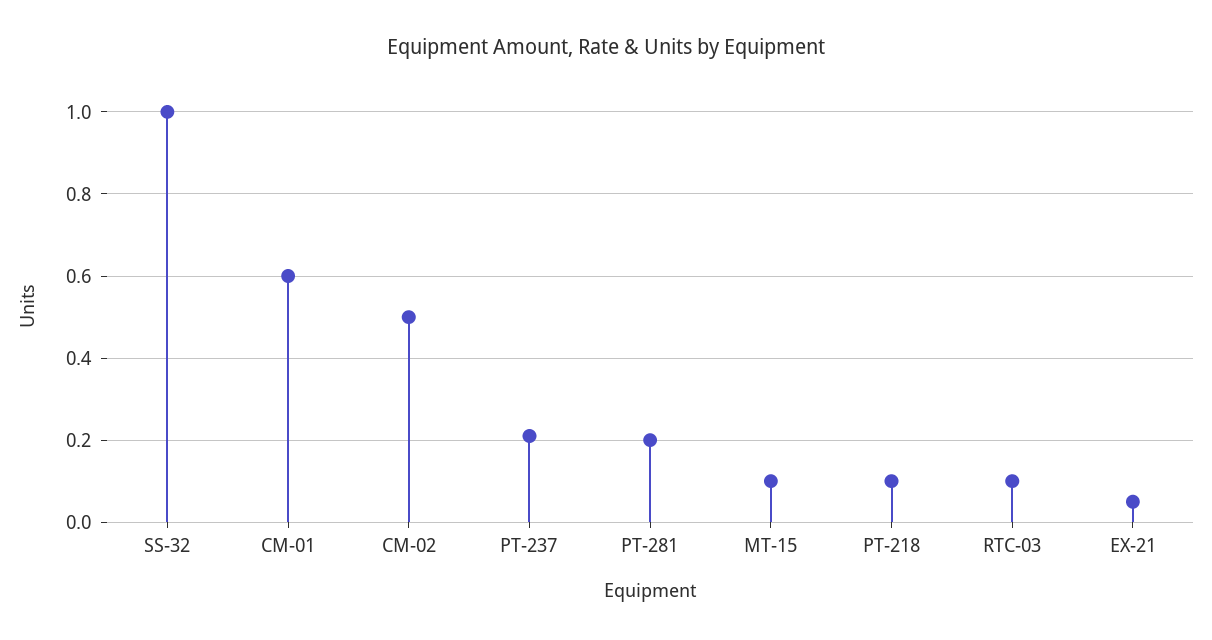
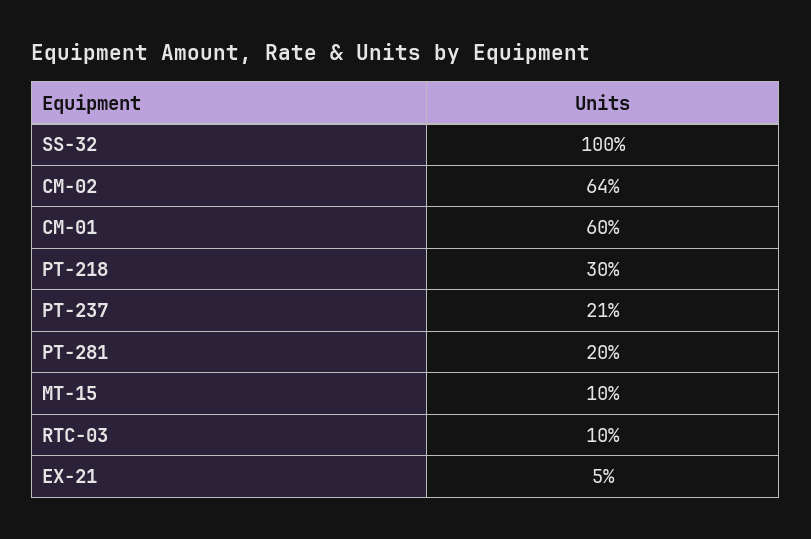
  {
    "SS-32": 1,
    "CM-01": 0.6,
-   "CM-02": 0.5,
+   "CM-02": 0.64,
    "PT-237": 0.21,
    "PT-281": 0.2,
    "MT-15": 0.1,
-   "PT-218": 0.1,
+   "PT-218": 0.3,
    "RTC-03": 0.1,
    "EX-21": 0.05
  }

